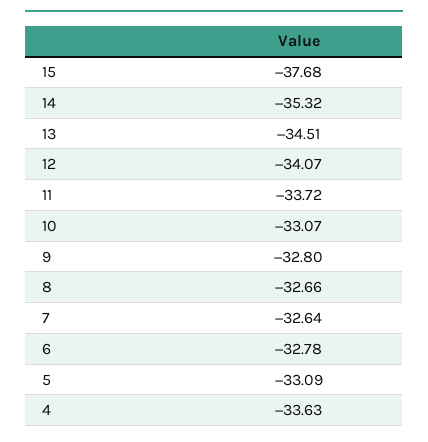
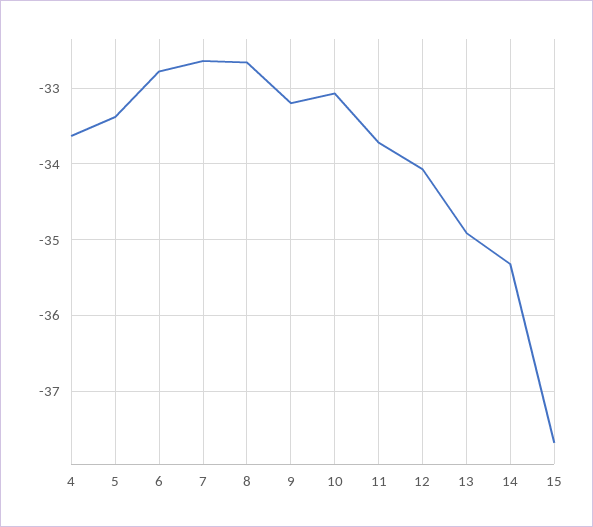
  {
    "15": -37.68,
    "14": -35.32,
-   "13": -34.51,
+   "13": -34.9,
    "12": -34.07,
    "11": -33.72,
    "10": -33.07,
-   "9": -32.8,
+   "9": -33.2,
    "8": -32.66,
    "7": -32.64,
    "6": -32.78,
-   "5": -33.09,
+   "5": -33.4,
    "4": -33.63
  }

